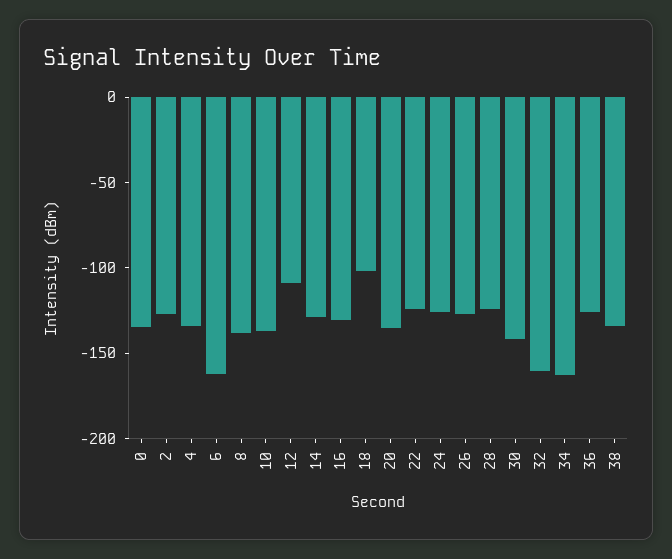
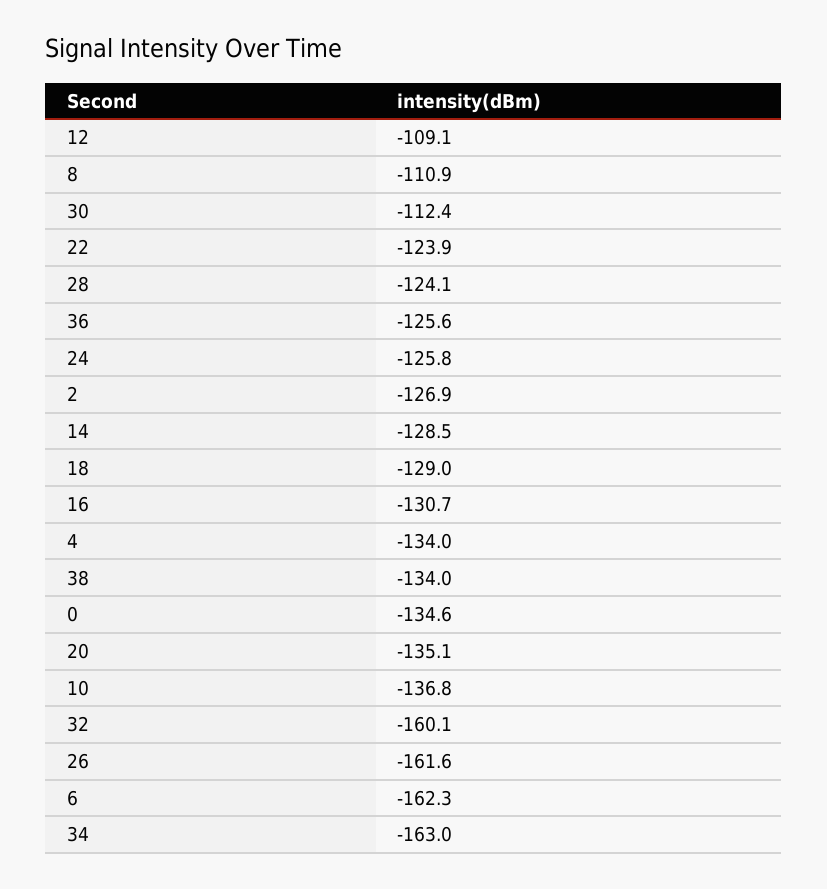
  {
    "0": -134.6,
    "2": -126.9,
    "4": -134,
    "6": -162.3,
-   "8": -140,
+   "8": -110.9,
    "10": -136.8,
    "12": -109.1,
    "14": -128.5,
    "16": -130.7,
-   "18": -100,
+   "18": -129,
    "20": -135.1,
    "22": -123.9,
    "24": -125.8,
-   "26": -130,
+   "26": -161.6,
    "28": -124.1,
-   "30": -140,
+   "30": -112.4,
    "32": -160.1,
    "34": -163,
    "36": -125.6,
    "38": -134
  }

